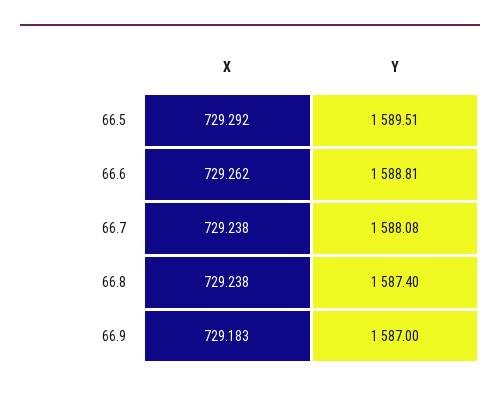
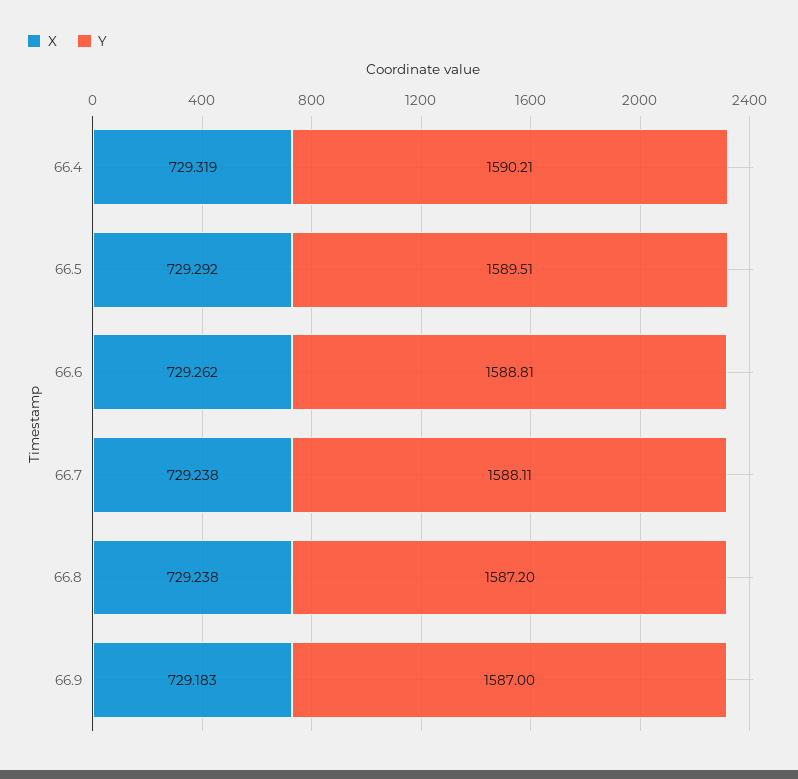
  {
    "X": {
      "66.5": 729.292,
      "66.6": 729.262,
      "66.7": 729.238,
      "66.8": 729.238,
-     "66.9": 729.183
+     "66.9": 729.183,
+     "66.4": 729.319
    },
    "Y": {
      "66.5": 1589.51,
      "66.6": 1588.81,
-     "66.7": 1588.08,
+     "66.7": 1588.11,
-     "66.8": 1587.4,
+     "66.8": 1587.2,
-     "66.9": 1587
+     "66.9": 1587,
+     "66.4": 1590.21
    }
  }

